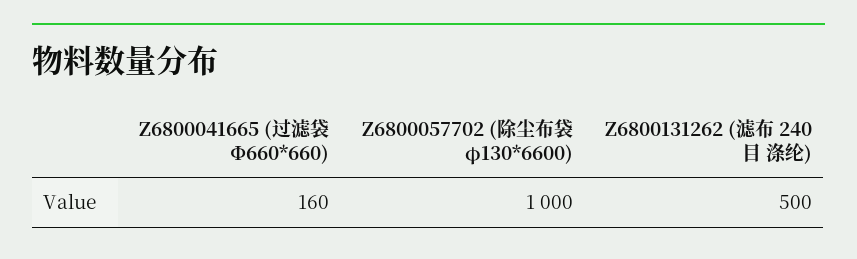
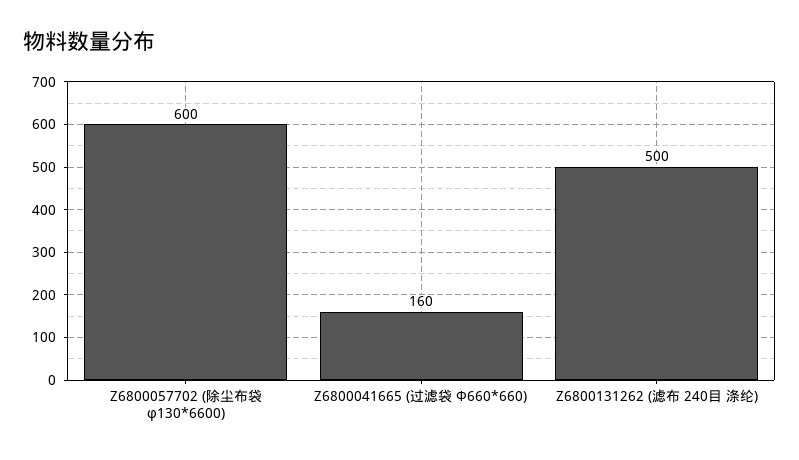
  {
    "Z6800041665 (过滤袋 Φ660*660)": 160,
-   "Z6800057702 (除尘布袋 φ130*6600)": 1000,
+   "Z6800057702 (除尘布袋 φ130*6600)": 600,
    "Z6800131262 (滤布 240目 涤纶)": 500
  }

